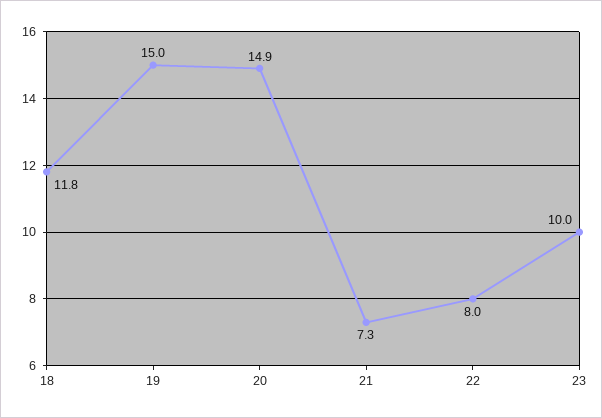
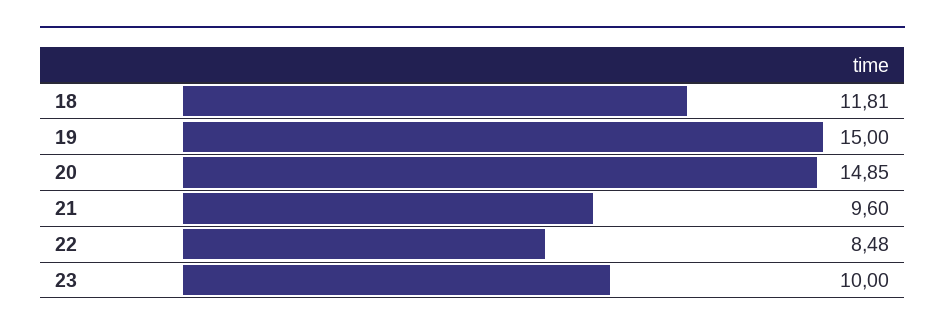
  {
    "18": 11.81,
    "19": 15,
    "20": 14.85,
-   "21": 7.3,
+   "21": 9.6,
-   "22": 8,
+   "22": 8.48,
    "23": 10
  }

